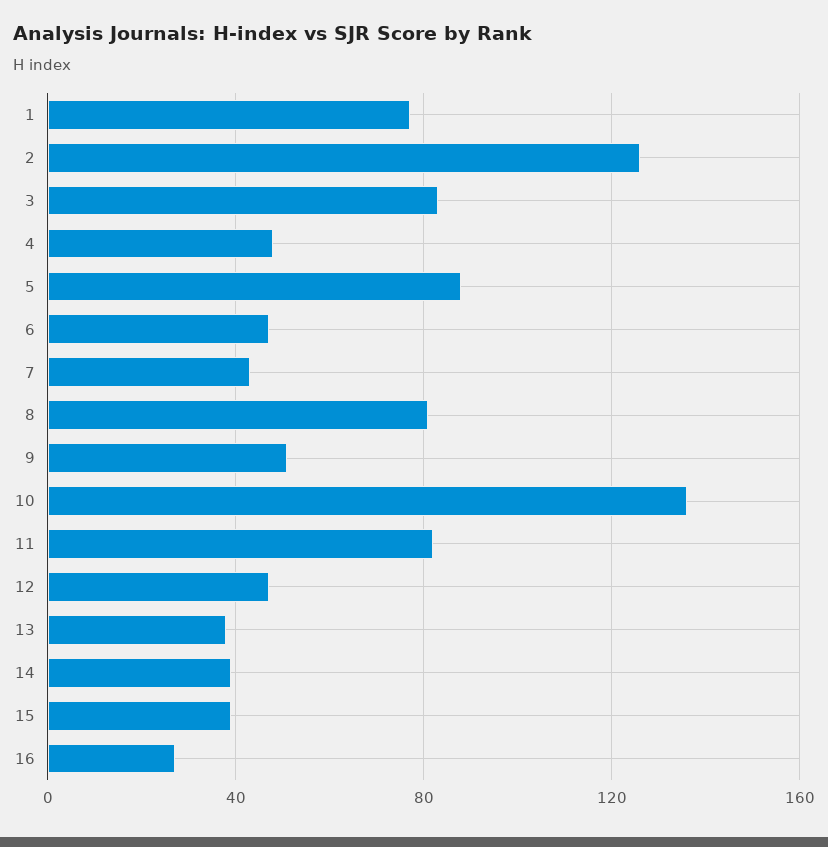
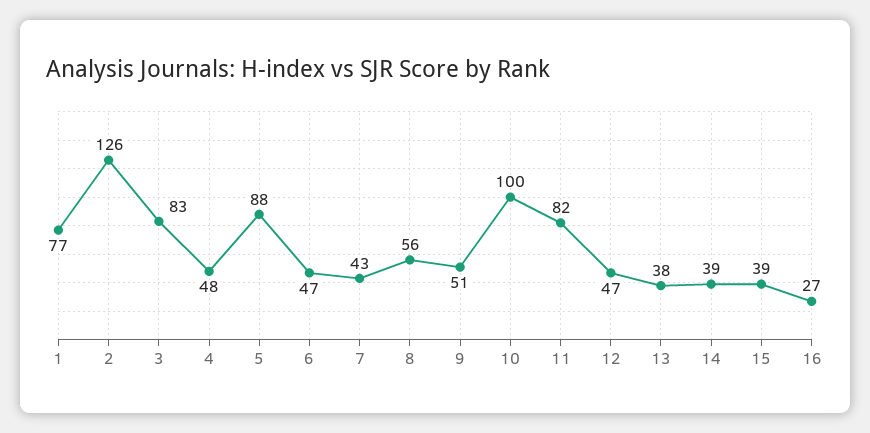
  {
    "1": 77,
    "2": 126,
    "3": 83,
    "4": 48,
    "5": 88,
    "6": 47,
    "7": 43,
-   "8": 80,
+   "8": 56,
    "9": 51,
-   "10": 135,
+   "10": 100,
    "11": 82,
    "12": 47,
    "13": 38,
    "14": 39,
    "15": 39,
    "16": 27
  }

